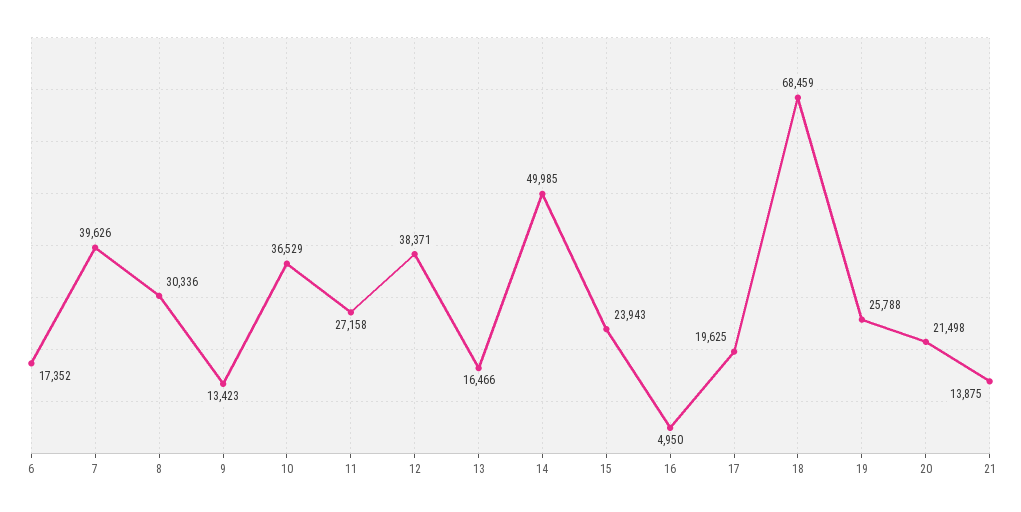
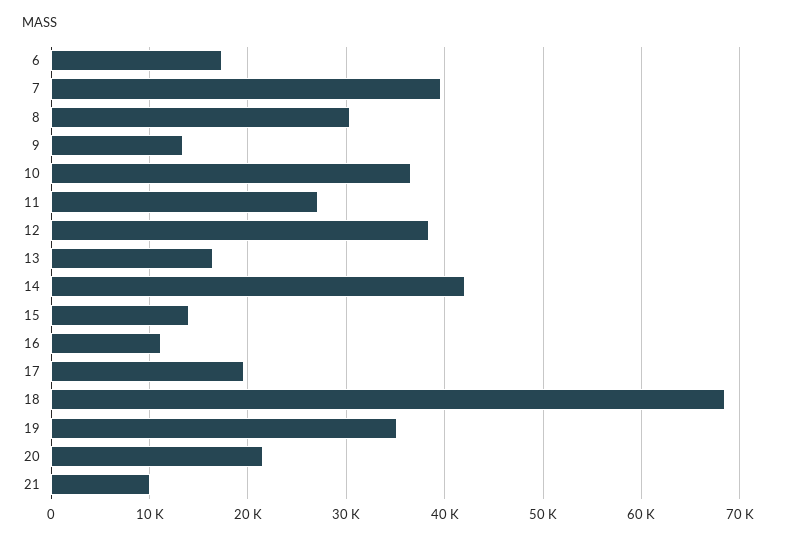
  {
    "6": 17352,
    "7": 39626,
    "8": 30336,
    "9": 13423,
    "10": 36529,
    "11": 27158,
    "12": 38371,
    "13": 16466,
-   "14": 49985,
+   "14": 42000,
-   "15": 23943,
+   "15": 14000,
-   "16": 4950,
+   "16": 11000,
    "17": 19625,
    "18": 68459,
-   "19": 25788,
+   "19": 35000,
    "20": 21498,
-   "21": 13875
+   "21": 10000
  }

